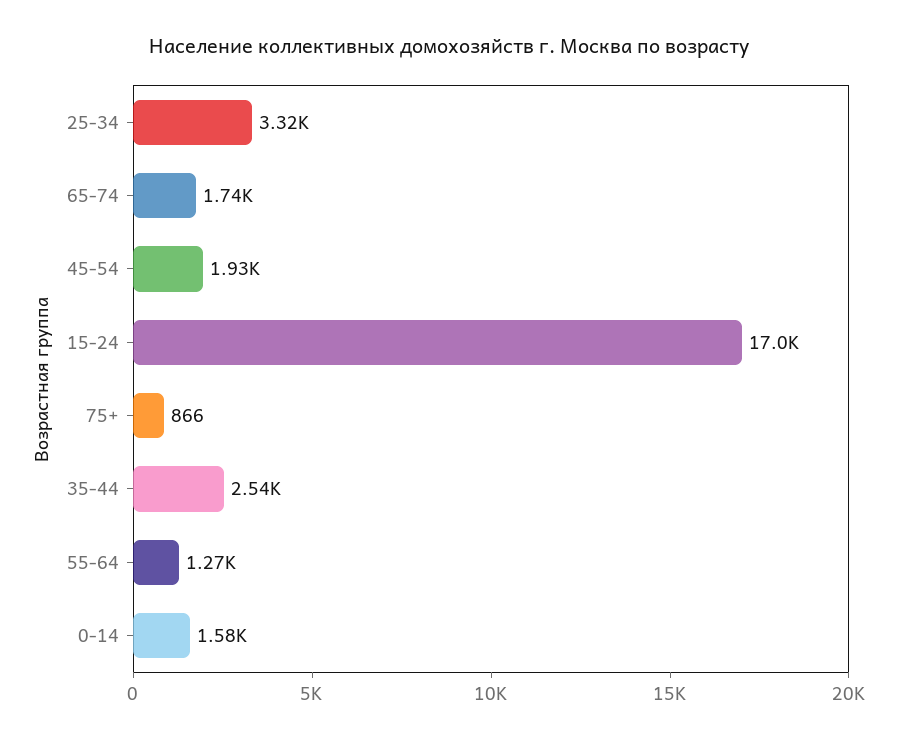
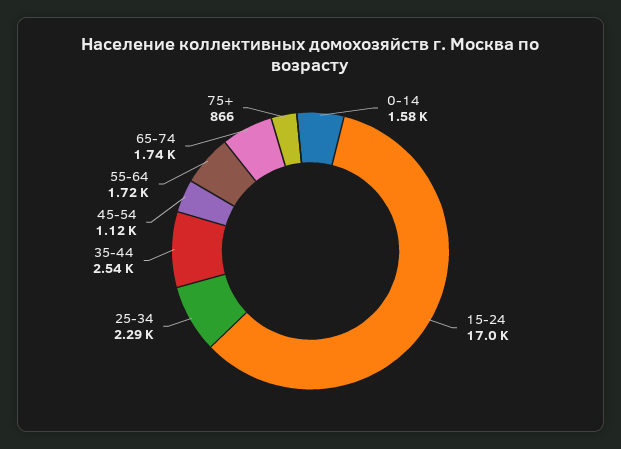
  {
-   "25-34": 3320,
+   "25-34": 2290,
    "65-74": 1740,
-   "45-54": 1930,
+   "45-54": 1120,
    "15-24": 17000,
    "75+": 866,
    "35-44": 2540,
-   "55-64": 1270,
+   "55-64": 1720,
    "0-14": 1580
  }

